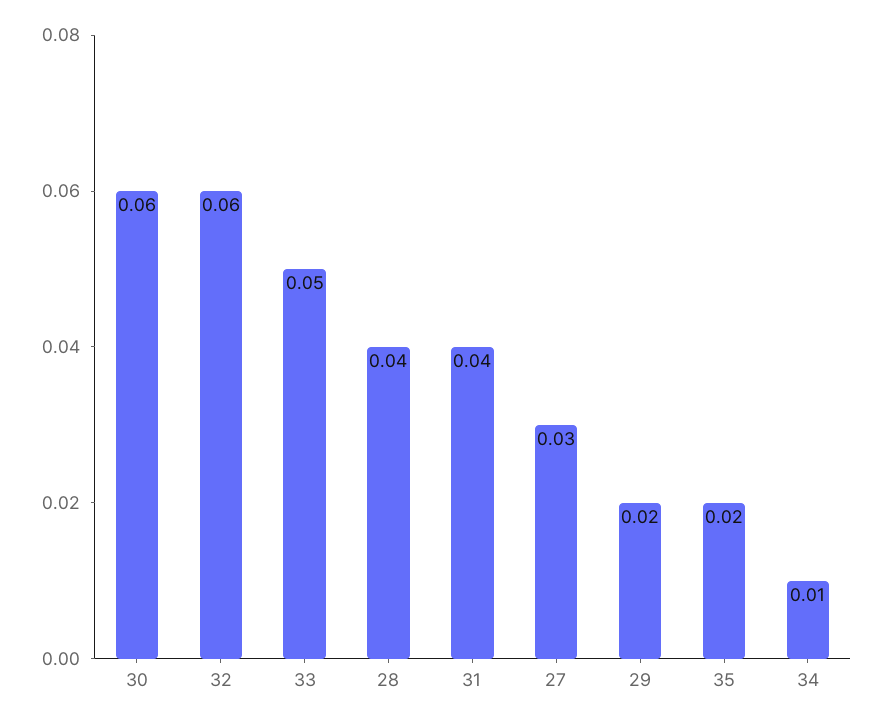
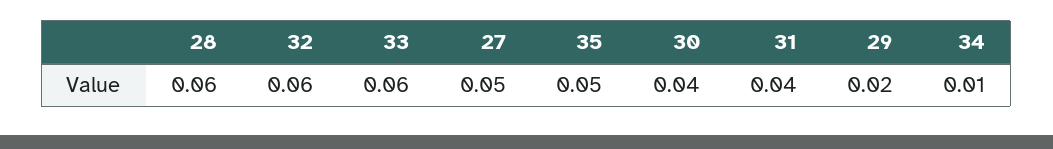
  {
-   "30": 0.06,
+   "30": 0.04,
    "32": 0.06,
-   "33": 0.05,
+   "33": 0.06,
-   "28": 0.04,
+   "28": 0.06,
    "31": 0.04,
-   "27": 0.03,
+   "27": 0.05,
    "29": 0.02,
-   "35": 0.02,
+   "35": 0.05,
    "34": 0.01
  }

